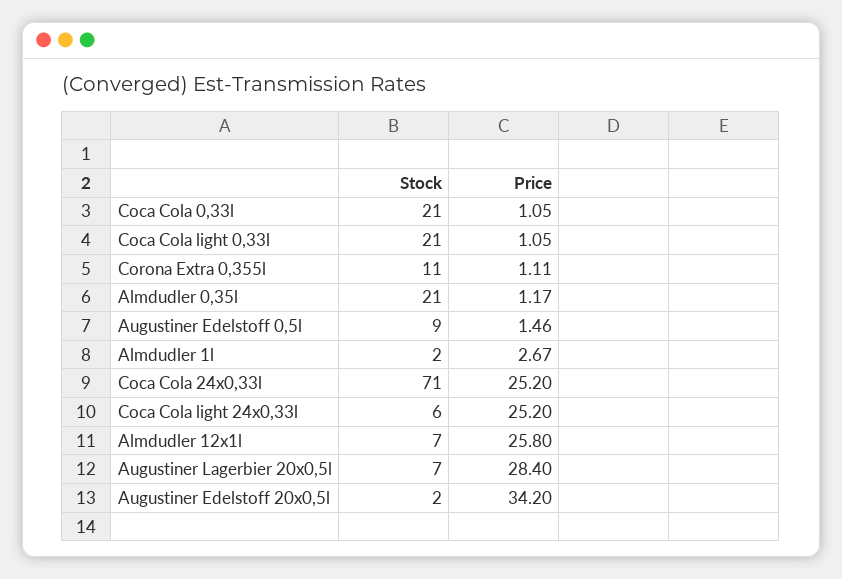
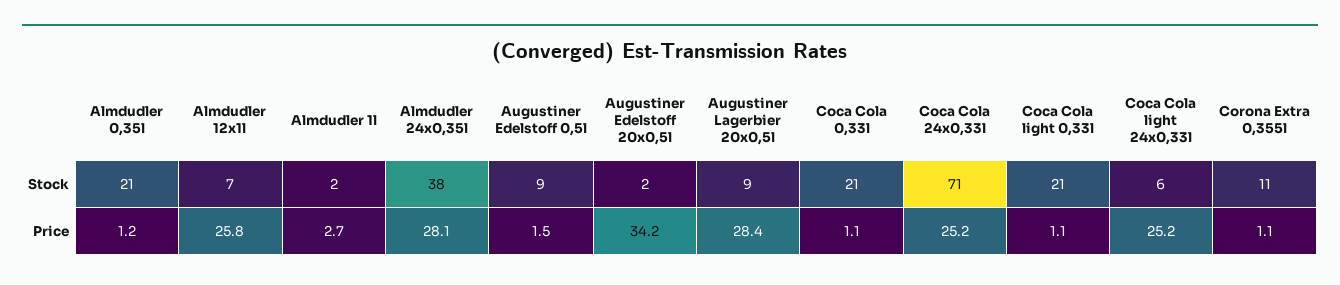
  {
    "Stock": {
      "Coca Cola 0,33l": 21,
      "Coca Cola light 0,33l": 21,
      "Corona Extra 0,355l": 11,
      "Almdudler 0,35l": 21,
      "Augustiner Edelstoff 0,5l": 9,
      "Almdudler 1l": 2,
      "Coca Cola 24x0,33l": 71,
      "Coca Cola light 24x0,33l": 6,
      "Almdudler 12x1l": 7,
-     "Augustiner Lagerbier 20x0,5l": 7,
+     "Augustiner Lagerbier 20x0,5l": 9,
-     "Augustiner Edelstoff 20x0,5l": 2
+     "Augustiner Edelstoff 20x0,5l": 2,
+     "Almdudler 24x0,35l": 38
    },
    "Price": {
      "Coca Cola 0,33l": 1.05,
      "Coca Cola light 0,33l": 1.05,
      "Corona Extra 0,355l": 1.11,
      "Almdudler 0,35l": 1.17,
      "Augustiner Edelstoff 0,5l": 1.46,
      "Almdudler 1l": 2.67,
      "Coca Cola 24x0,33l": 25.2,
      "Coca Cola light 24x0,33l": 25.2,
      "Almdudler 12x1l": 25.8,
      "Augustiner Lagerbier 20x0,5l": 28.4,
-     "Augustiner Edelstoff 20x0,5l": 34.2
+     "Augustiner Edelstoff 20x0,5l": 34.2,
+     "Almdudler 24x0,35l": 28.1
    }
  }

